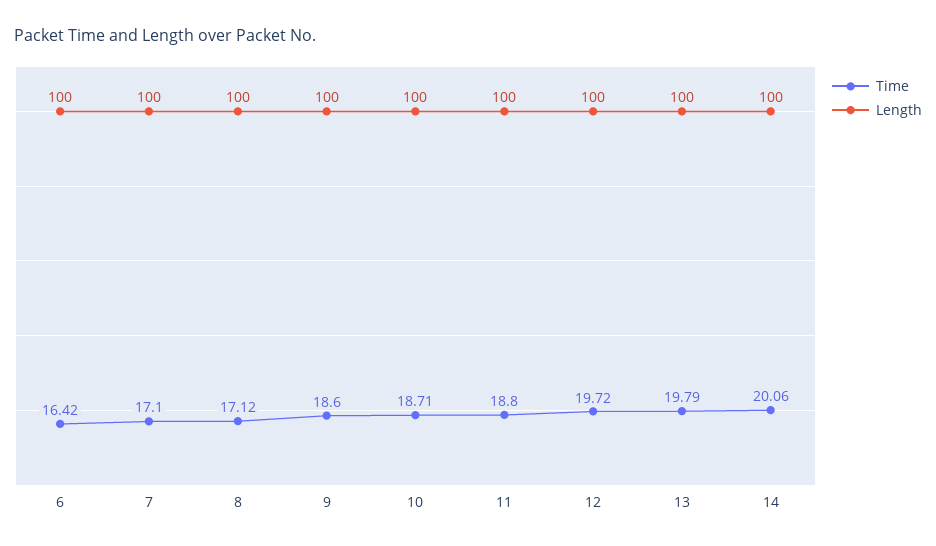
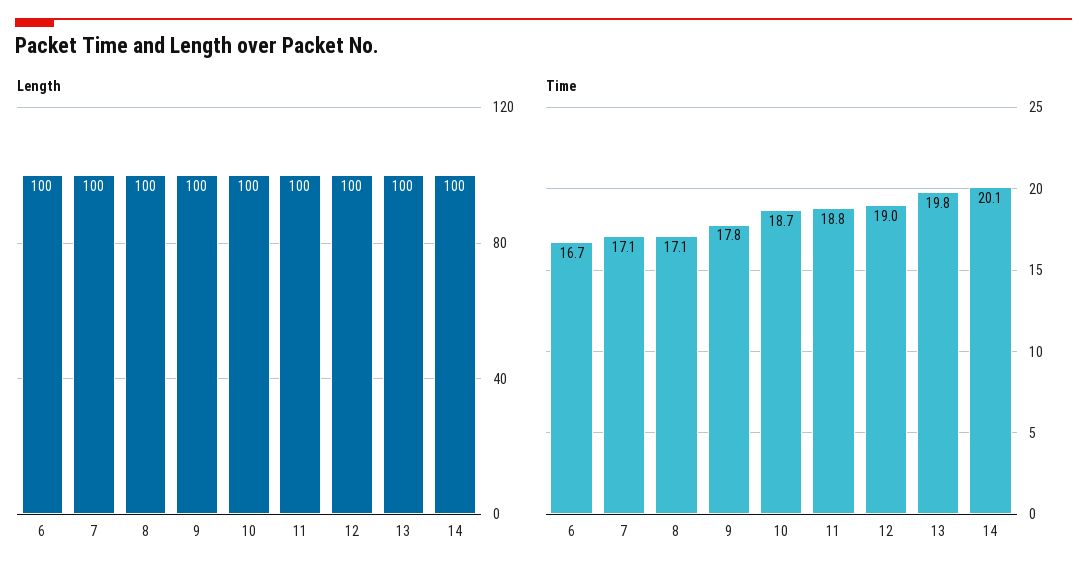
  {
    "Time": {
-     "6": 16.42,
+     "6": 16.7,
      "7": 17.1,
      "8": 17.12,
-     "9": 18.6,
+     "9": 17.8,
      "10": 18.71,
      "11": 18.8,
-     "12": 19.72,
+     "12": 19,
      "13": 19.79,
      "14": 20.06
    },
    "Length": {
      "6": 100,
      "7": 100,
      "8": 100,
      "9": 100,
      "10": 100,
      "11": 100,
      "12": 100,
      "13": 100,
      "14": 100
    }
  }

